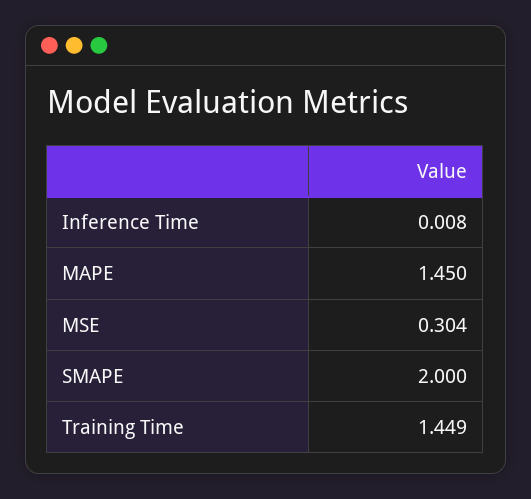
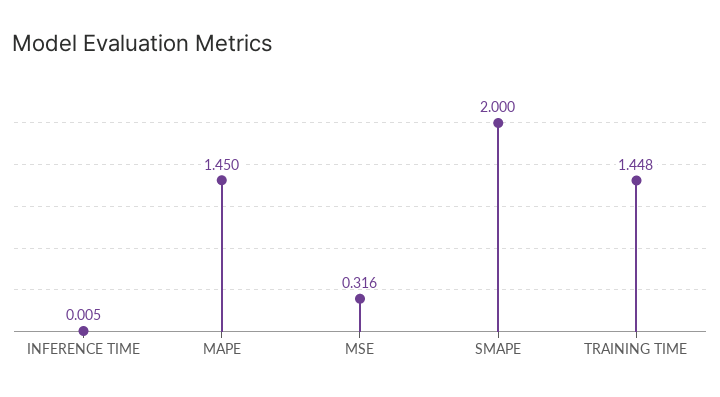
  {
-   "Inference Time": 0.008,
+   "Inference Time": 0.005,
    "MAPE": 1.45,
-   "MSE": 0.304,
+   "MSE": 0.316,
    "SMAPE": 2,
-   "Training Time": 1.449
+   "Training Time": 1.448
  }

